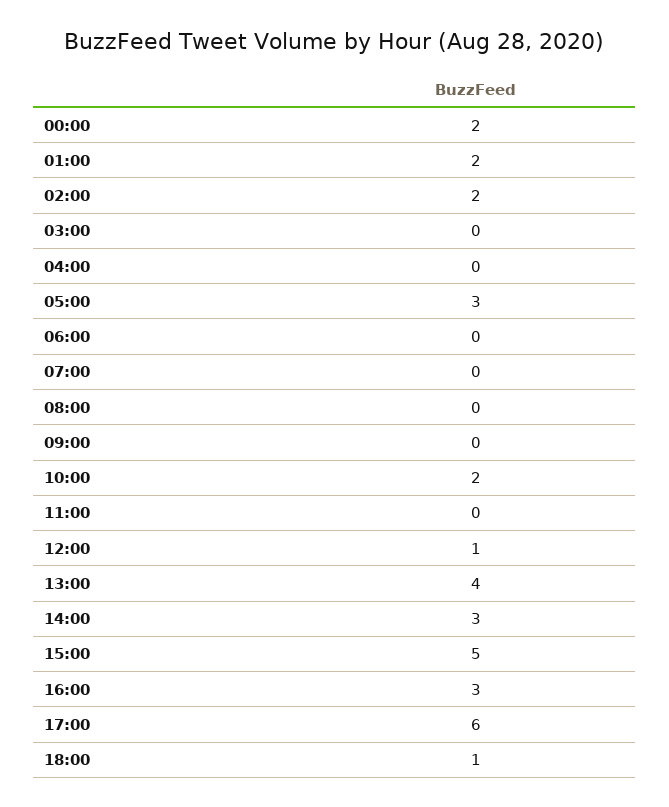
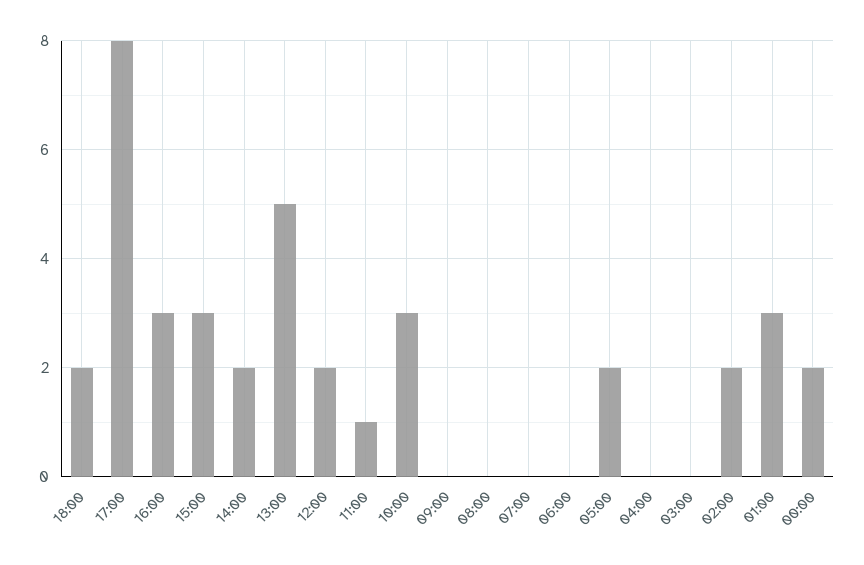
  {
    "00:00": 2,
-   "01:00": 2,
+   "01:00": 3,
    "02:00": 2,
    "03:00": 0,
    "04:00": 0,
-   "05:00": 3,
+   "05:00": 2,
    "06:00": 0,
    "07:00": 0,
    "08:00": 0,
    "09:00": 0,
-   "10:00": 2,
+   "10:00": 3,
-   "11:00": 0,
+   "11:00": 1,
-   "12:00": 1,
+   "12:00": 2,
-   "13:00": 4,
+   "13:00": 5,
-   "14:00": 3,
+   "14:00": 2,
-   "15:00": 5,
+   "15:00": 3,
    "16:00": 3,
-   "17:00": 6,
+   "17:00": 8,
-   "18:00": 1
+   "18:00": 2
  }

